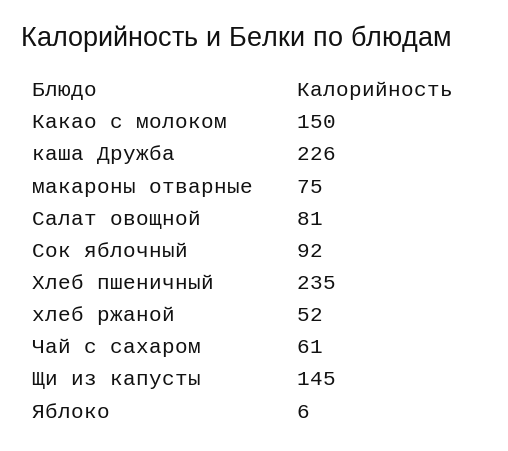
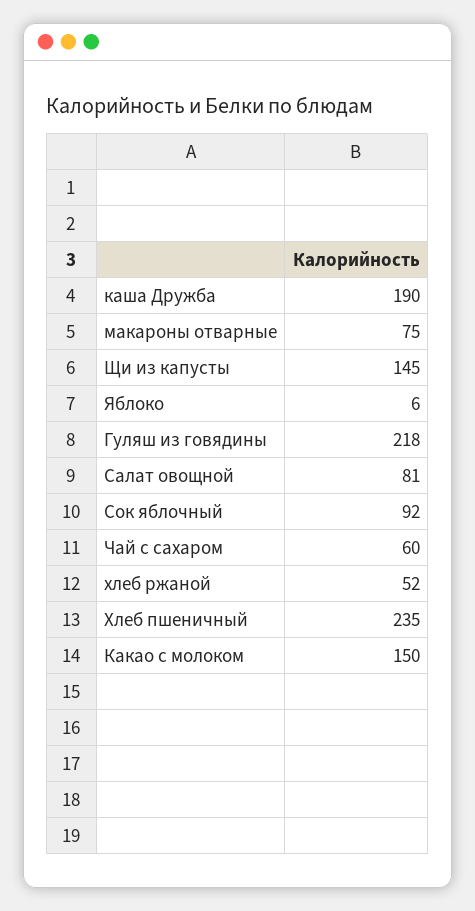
  {
    "Какао с молоком": 150,
-   "каша Дружба": 226,
+   "каша Дружба": 190,
    "макароны отварные": 75,
    "Салат овощной": 81,
    "Сок яблочный": 92,
    "Хлеб пшеничный": 235,
    "хлеб ржаной": 52,
-   "Чай с сахаром": 61,
+   "Чай с сахаром": 60,
    "Щи из капусты": 145,
-   "Яблоко": 6
+   "Яблоко": 6,
+   "Гуляш из говядины": 218
  }

